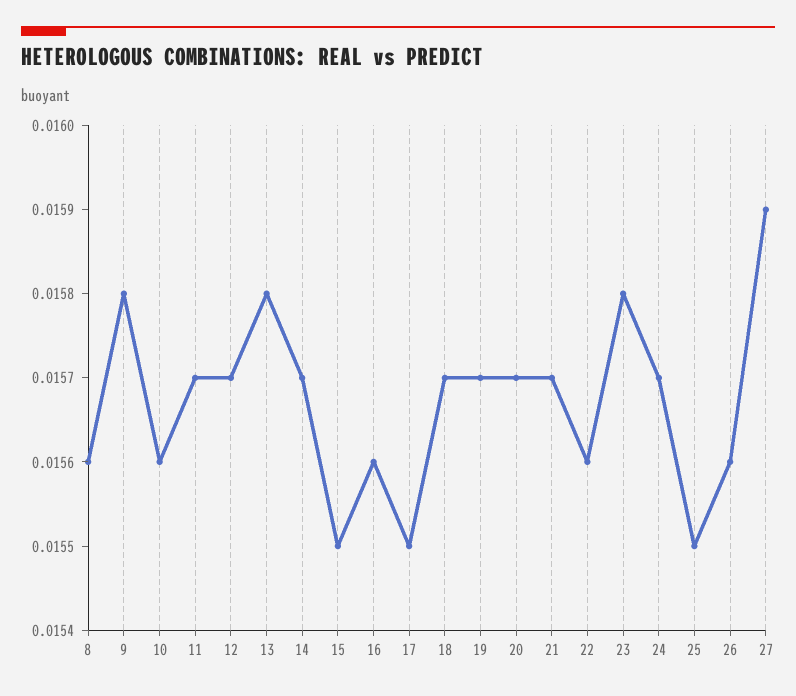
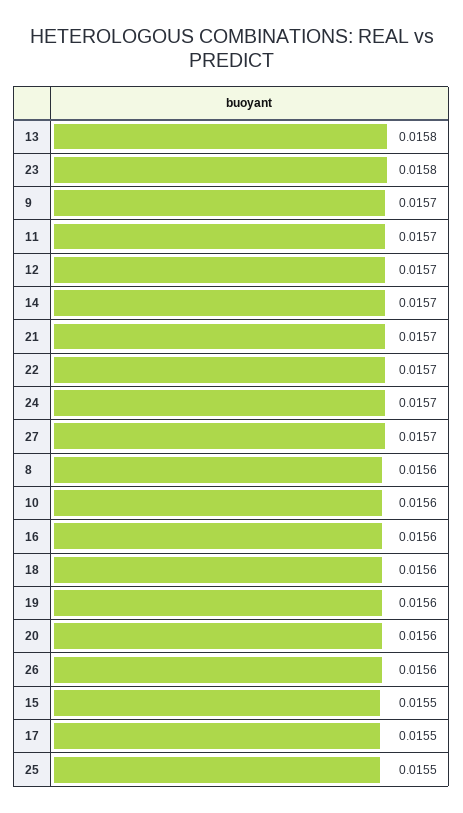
  {
    "8": 0.0156,
-   "9": 0.0158,
+   "9": 0.0157,
    "10": 0.0156,
    "11": 0.0157,
    "12": 0.0157,
    "13": 0.0158,
    "14": 0.0157,
    "15": 0.0155,
    "16": 0.0156,
    "17": 0.0155,
-   "18": 0.0157,
+   "18": 0.0156,
-   "19": 0.0157,
+   "19": 0.0156,
-   "20": 0.0157,
+   "20": 0.0156,
    "21": 0.0157,
-   "22": 0.0156,
+   "22": 0.0157,
    "23": 0.0158,
    "24": 0.0157,
    "25": 0.0155,
    "26": 0.0156,
-   "27": 0.0159
+   "27": 0.0157
  }

